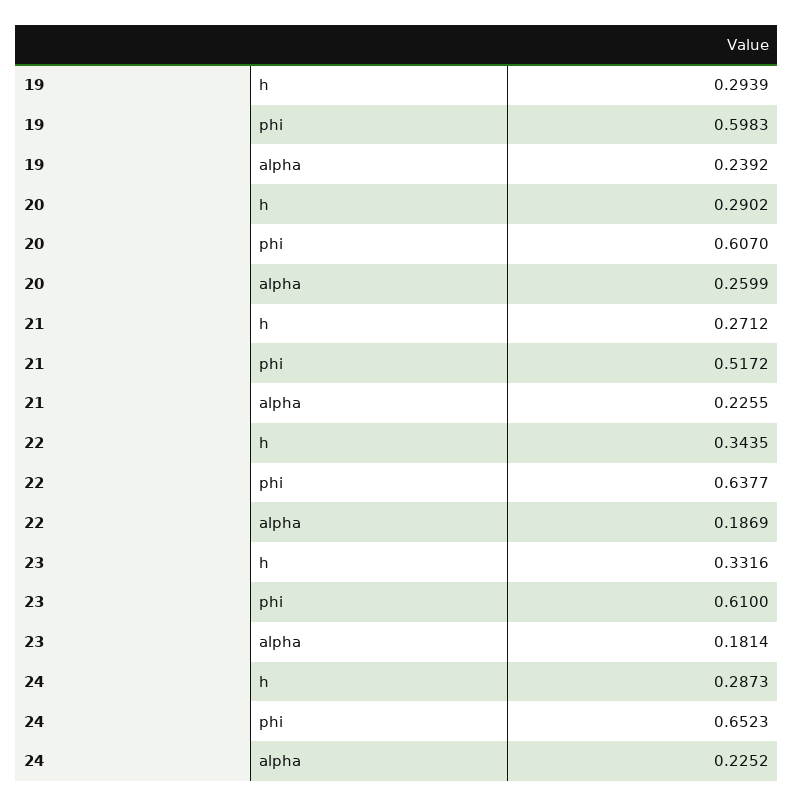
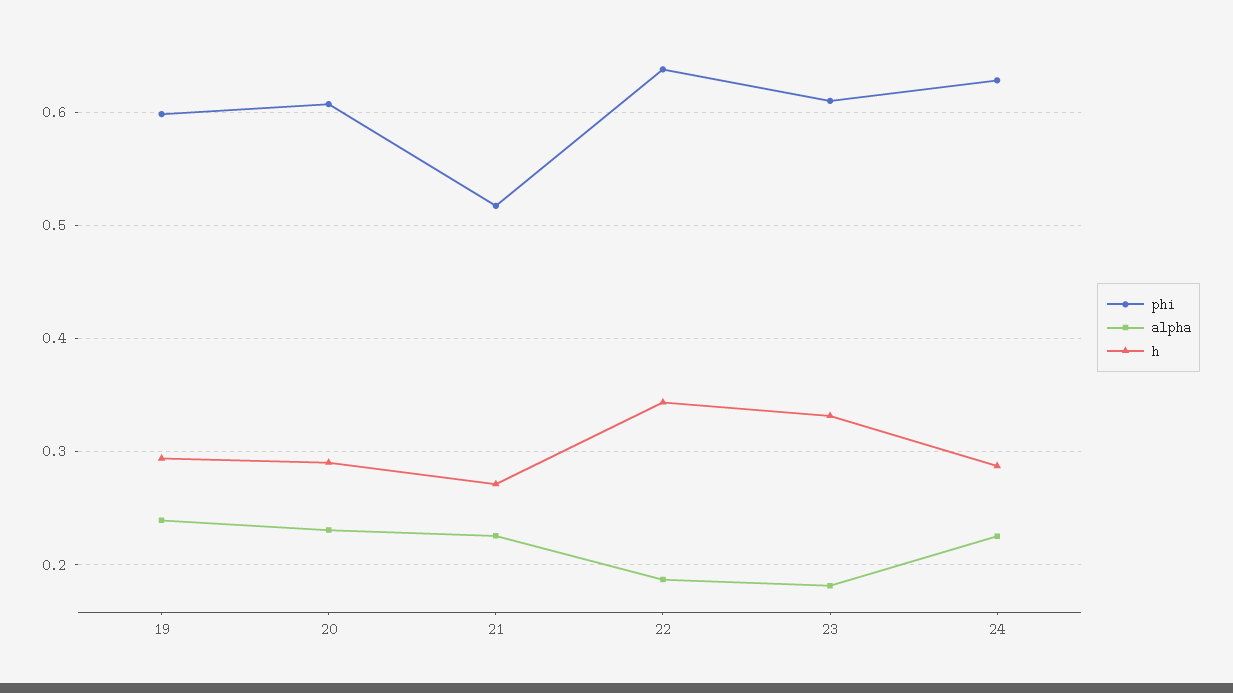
  {
    "h": {
      "19": 0.2939,
      "20": 0.2902,
      "21": 0.2712,
      "22": 0.3435,
      "23": 0.3316,
      "24": 0.2873
    },
    "phi": {
      "19": 0.5983,
      "20": 0.607,
      "21": 0.5172,
      "22": 0.6377,
      "23": 0.61,
-     "24": 0.6523
+     "24": 0.63
    },
    "alpha": {
      "19": 0.2392,
-     "20": 0.2599,
+     "20": 0.23,
      "21": 0.2255,
      "22": 0.1869,
      "23": 0.1814,
      "24": 0.2252
    }
  }

